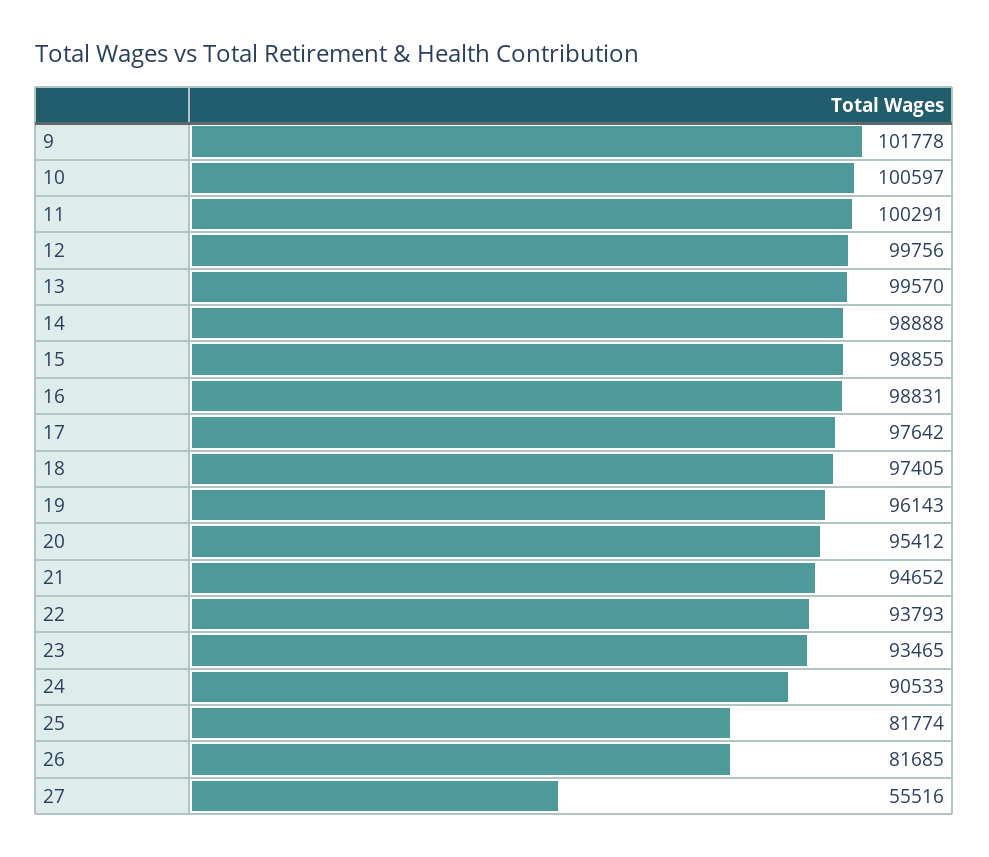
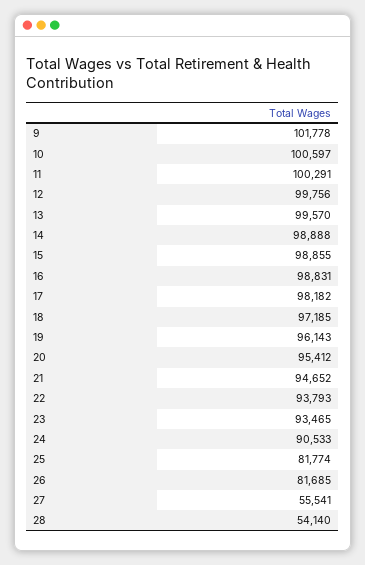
  {
    "9": 101778,
    "10": 100597,
    "11": 100291,
    "12": 99756,
    "13": 99570,
    "14": 98888,
    "15": 98855,
    "16": 98831,
-   "17": 97642,
+   "17": 98182,
-   "18": 97405,
+   "18": 97185,
    "19": 96143,
    "20": 95412,
    "21": 94652,
    "22": 93793,
    "23": 93465,
    "24": 90533,
    "25": 81774,
    "26": 81685,
-   "27": 55516
+   "27": 55541,
+   "28": 54140
  }

